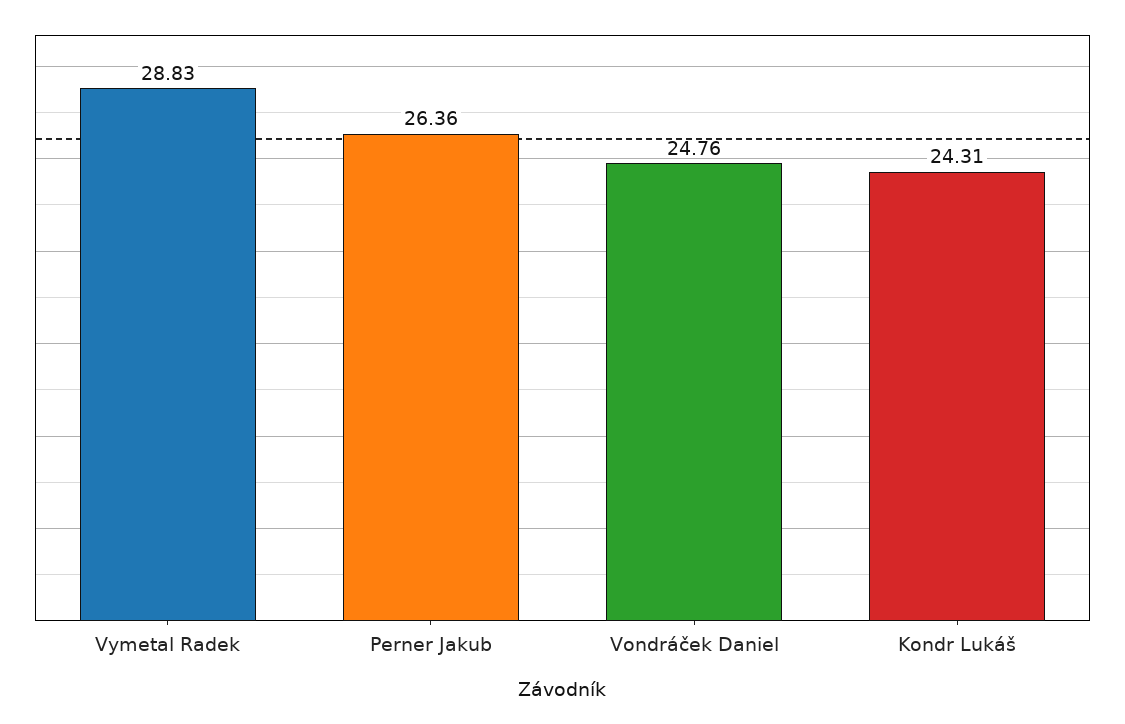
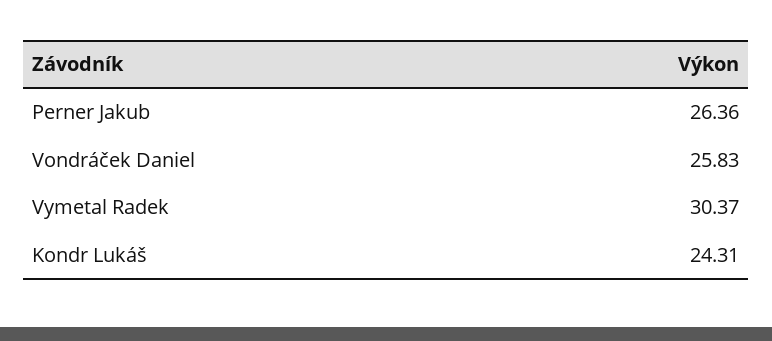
  {
-   "Vymetal Radek": 28.83,
+   "Vymetal Radek": 30.37,
    "Perner Jakub": 26.36,
-   "Vondráček Daniel": 24.76,
+   "Vondráček Daniel": 25.83,
    "Kondr Lukáš": 24.31
  }

